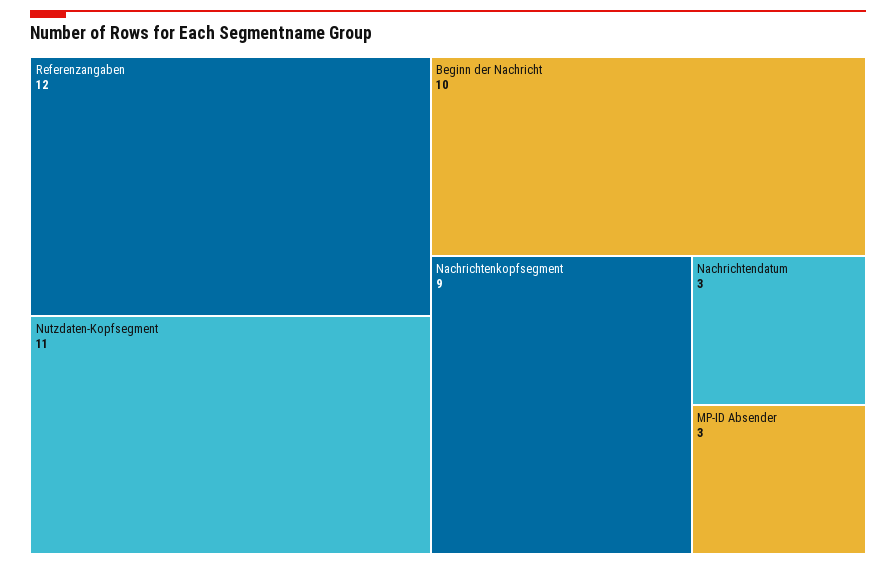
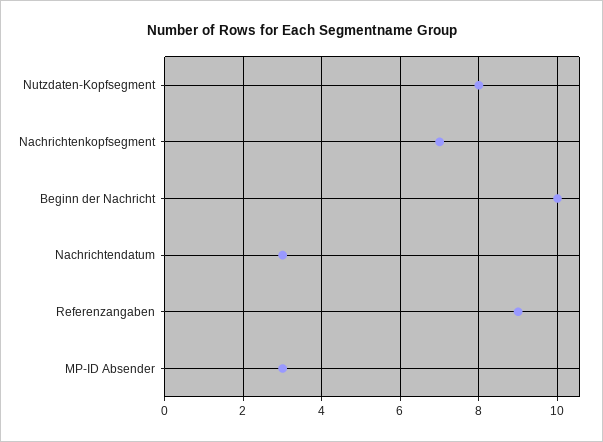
  {
-   "Referenzangaben": 12,
+   "Referenzangaben": 9,
-   "Nutzdaten-Kopfsegment": 11,
+   "Nutzdaten-Kopfsegment": 8,
    "Beginn der Nachricht": 10,
-   "Nachrichtenkopfsegment": 9,
+   "Nachrichtenkopfsegment": 7,
    "Nachrichtendatum": 3,
    "MP-ID Absender": 3
  }

